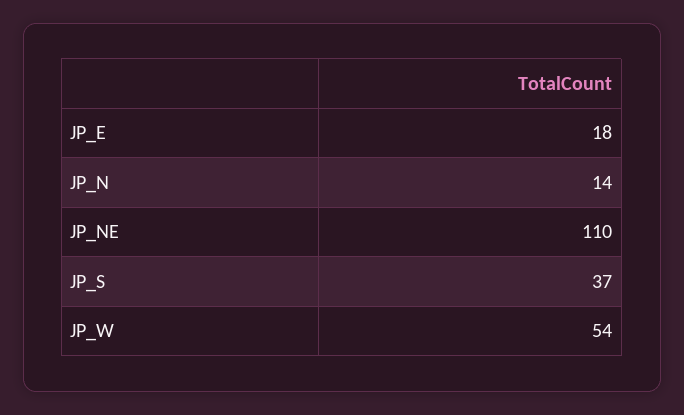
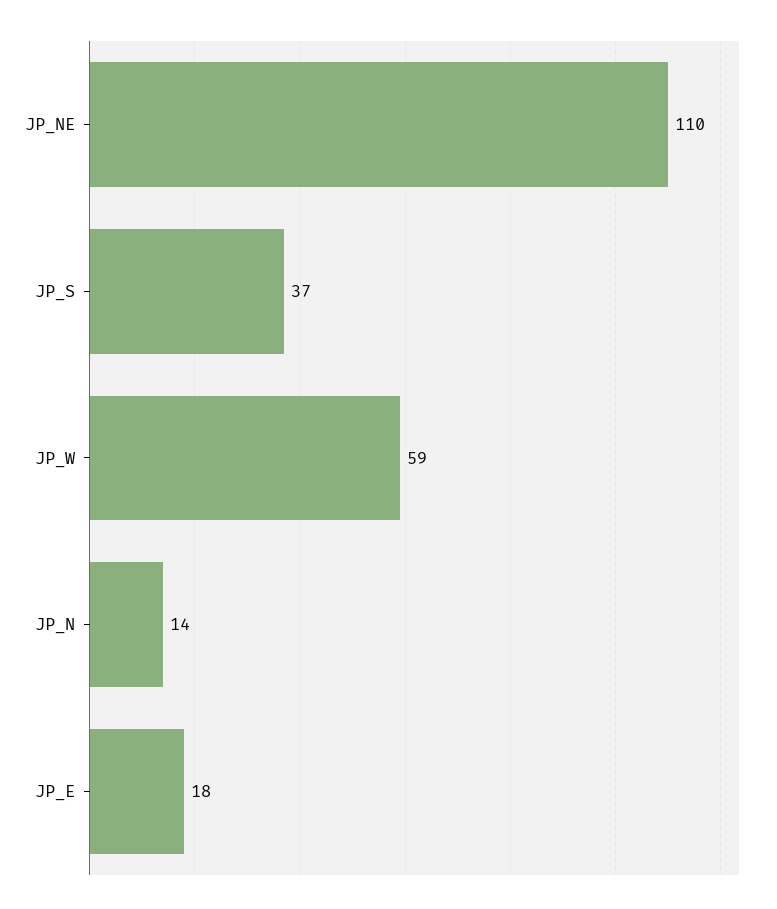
  {
    "JP_E": 18,
    "JP_N": 14,
    "JP_NE": 110,
    "JP_S": 37,
-   "JP_W": 54
+   "JP_W": 59
  }

